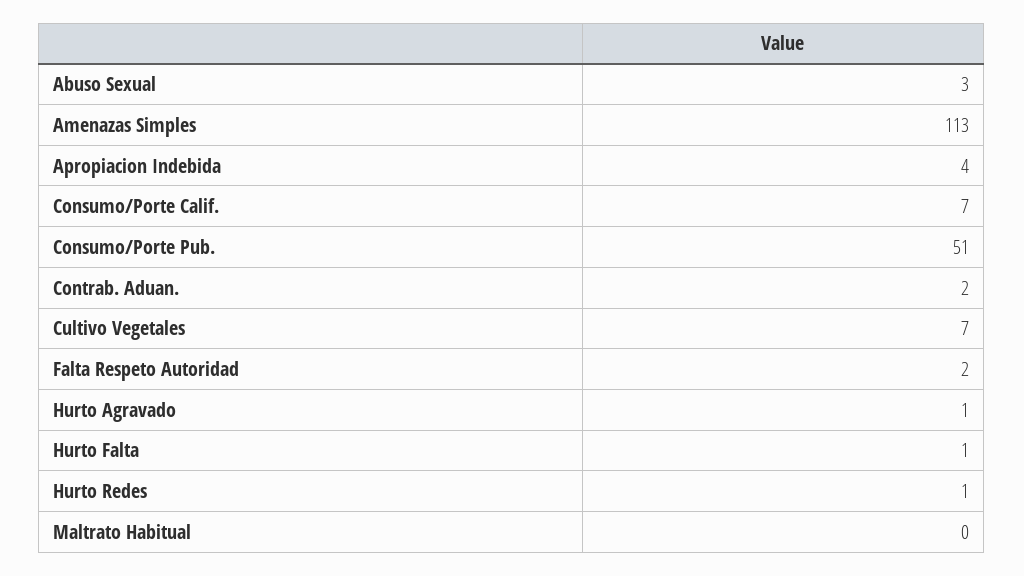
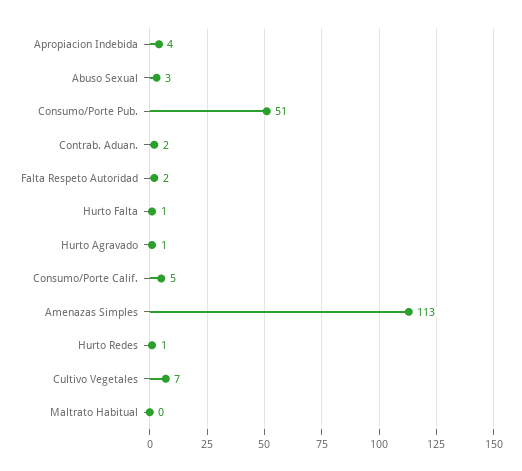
  {
    "Abuso Sexual": 3,
    "Amenazas Simples": 113,
    "Apropiacion Indebida": 4,
-   "Consumo/Porte Calif.": 7,
+   "Consumo/Porte Calif.": 5,
    "Consumo/Porte Pub.": 51,
    "Contrab. Aduan.": 2,
    "Cultivo Vegetales": 7,
    "Falta Respeto Autoridad": 2,
    "Hurto Agravado": 1,
    "Hurto Falta": 1,
    "Hurto Redes": 1,
    "Maltrato Habitual": 0
  }

